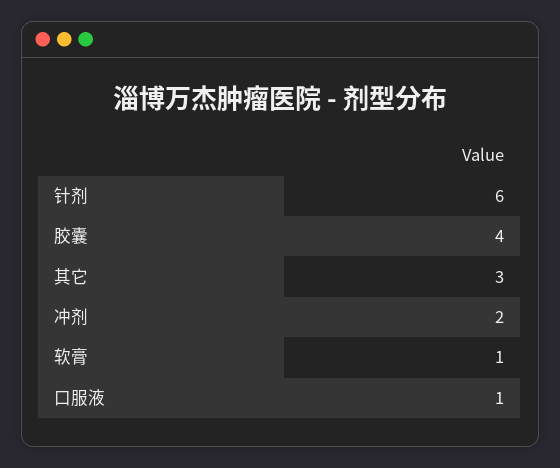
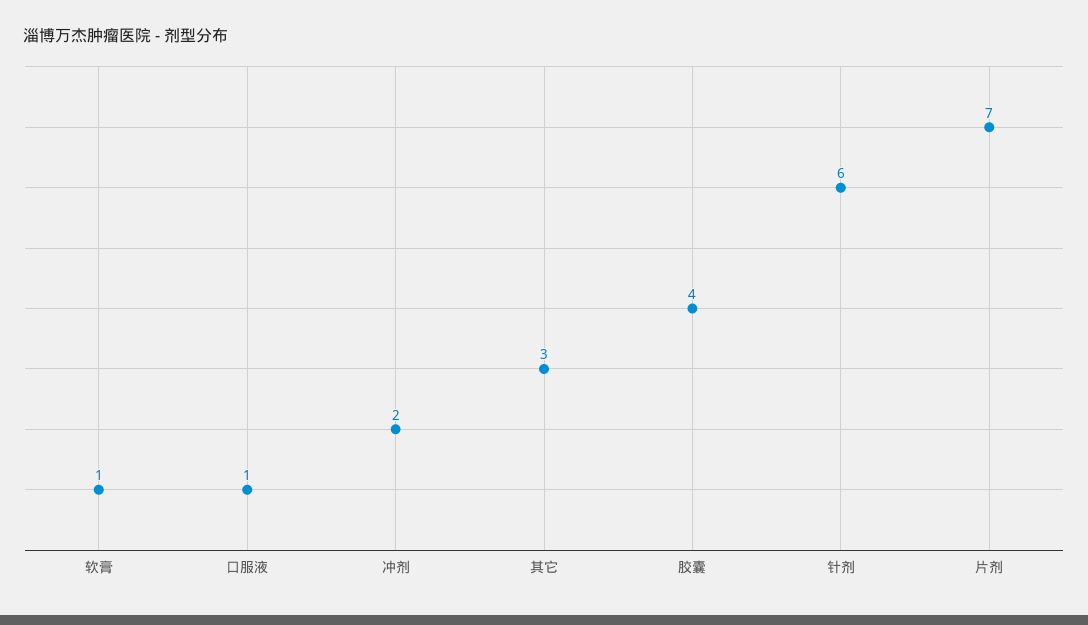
  {
    "针剂": 6,
    "胶囊": 4,
    "其它": 3,
    "冲剂": 2,
    "软膏": 1,
-   "口服液": 1
+   "口服液": 1,
+   "片剂": 7
  }

